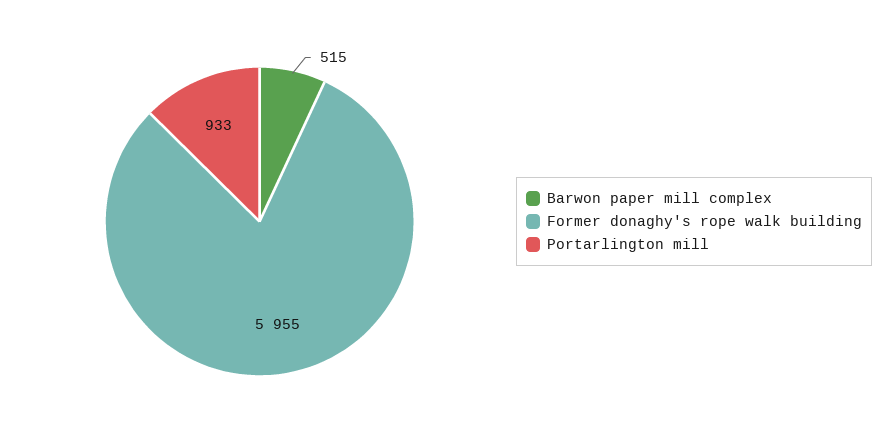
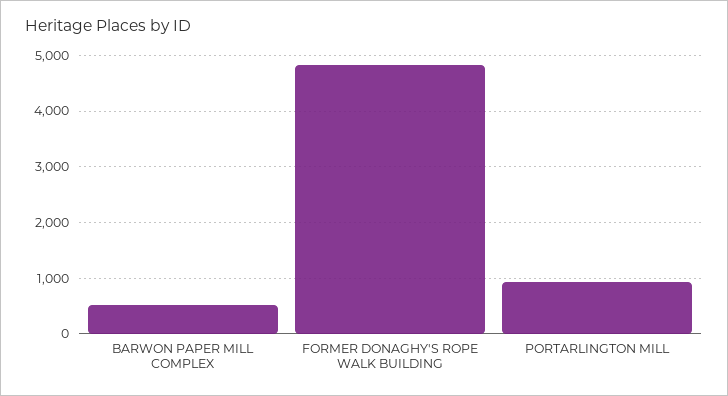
  {
    "Barwon paper mill complex": 515,
-   "Former donaghy's rope walk building": 5955,
+   "Former donaghy's rope walk building": 4800,
    "Portarlington mill": 933
  }

